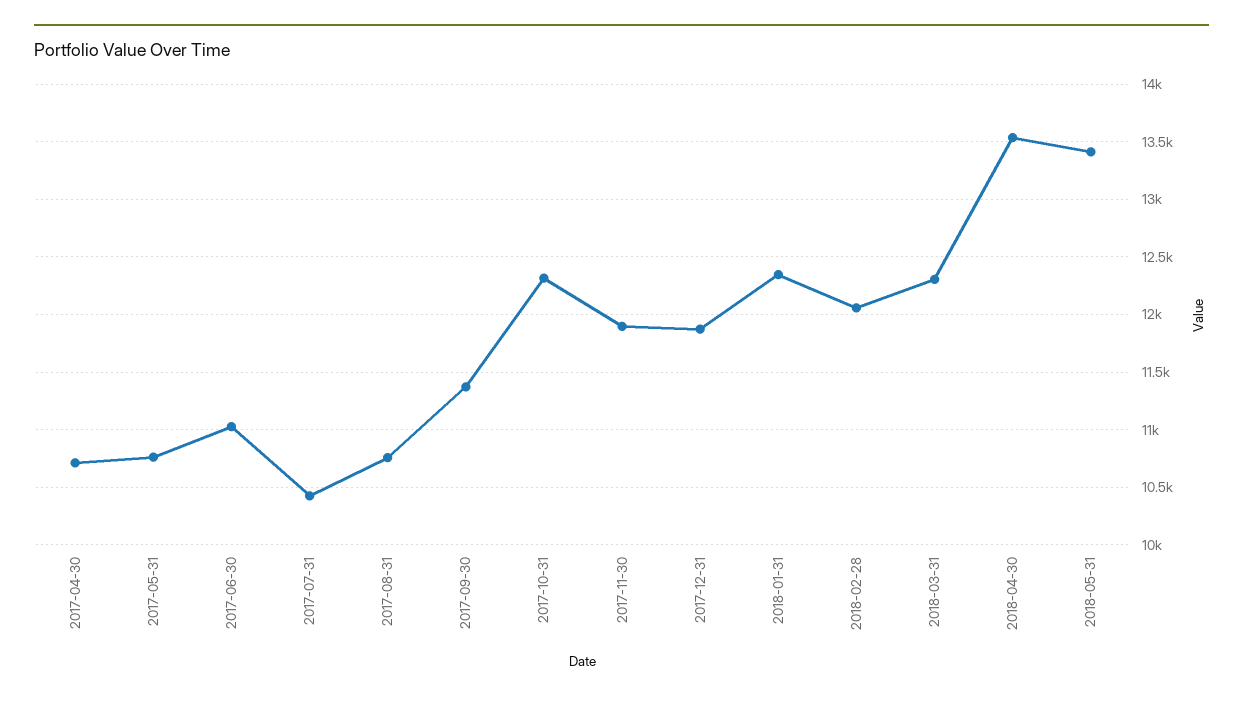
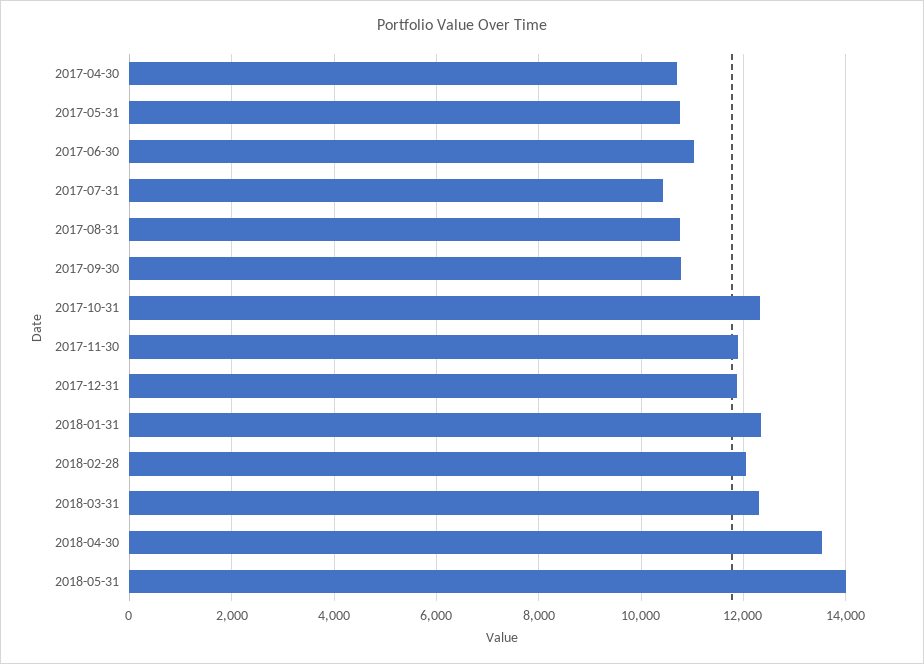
  {
    "2017-04-30": 10700,
    "2017-05-31": 10800,
    "2017-06-30": 11000,
    "2017-07-31": 10400,
    "2017-08-31": 10800,
-   "2017-09-30": 11400,
+   "2017-09-30": 10800,
    "2017-10-31": 12300,
    "2017-11-30": 11900,
    "2017-12-31": 11900,
    "2018-01-31": 12300,
    "2018-02-28": 12100,
    "2018-03-31": 12300,
    "2018-04-30": 13500,
-   "2018-05-31": 13400
+   "2018-05-31": 14000
  }

